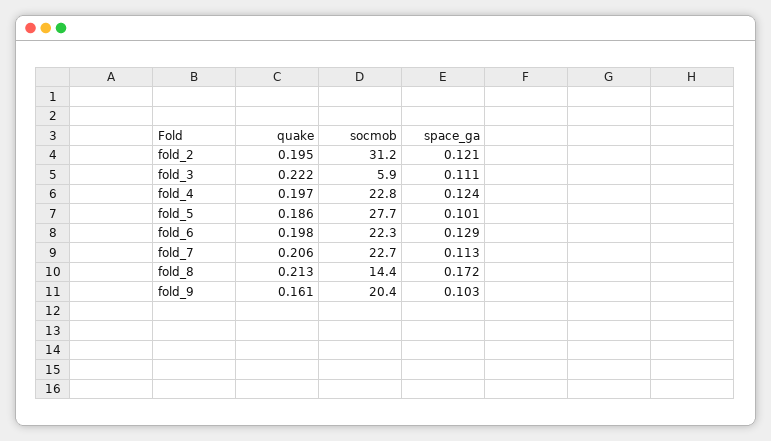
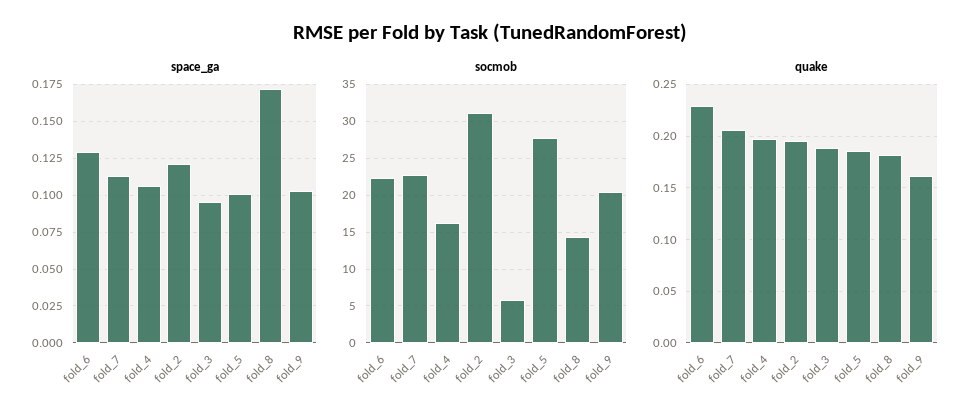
  {
    "quake": {
      "fold_2": 0.195,
-     "fold_3": 0.222,
+     "fold_3": 0.19,
      "fold_4": 0.197,
      "fold_5": 0.186,
-     "fold_6": 0.198,
+     "fold_6": 0.23,
      "fold_7": 0.206,
-     "fold_8": 0.213,
+     "fold_8": 0.18,
      "fold_9": 0.161
    },
    "socmob": {
      "fold_2": 31.2,
      "fold_3": 5.9,
-     "fold_4": 22.8,
+     "fold_4": 16,
      "fold_5": 27.7,
      "fold_6": 22.3,
      "fold_7": 22.7,
      "fold_8": 14.4,
      "fold_9": 20.4
    },
    "space_ga": {
      "fold_2": 0.121,
-     "fold_3": 0.111,
+     "fold_3": 0.095,
-     "fold_4": 0.124,
+     "fold_4": 0.105,
      "fold_5": 0.101,
      "fold_6": 0.129,
      "fold_7": 0.113,
      "fold_8": 0.172,
      "fold_9": 0.103
    }
  }

